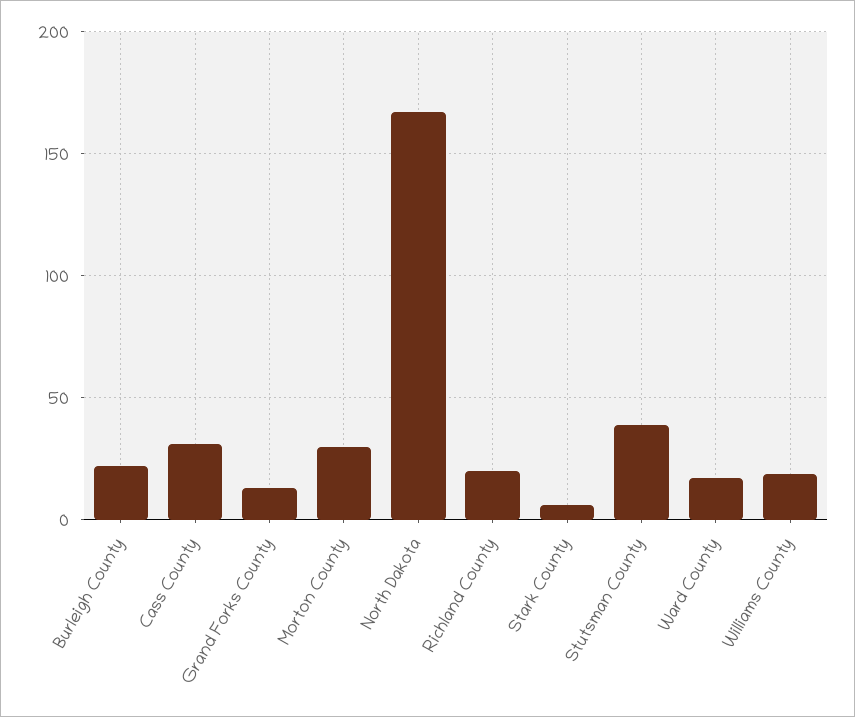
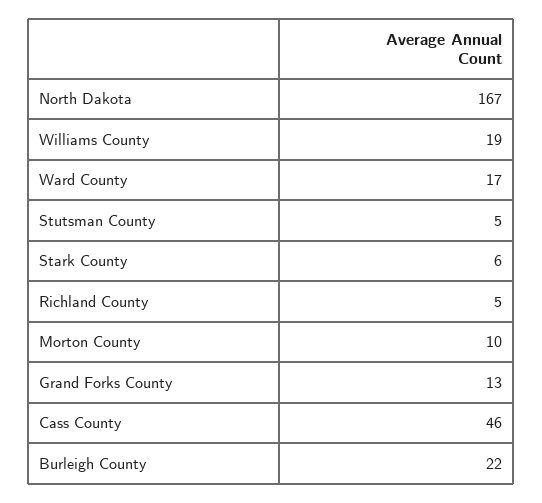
  {
    "Burleigh County": 22,
-   "Cass County": 30,
+   "Cass County": 46,
    "Grand Forks County": 13,
-   "Morton County": 30,
+   "Morton County": 10,
    "North Dakota": 167,
-   "Richland County": 20,
+   "Richland County": 5,
    "Stark County": 6,
-   "Stutsman County": 40,
+   "Stutsman County": 5,
    "Ward County": 17,
    "Williams County": 19
  }

